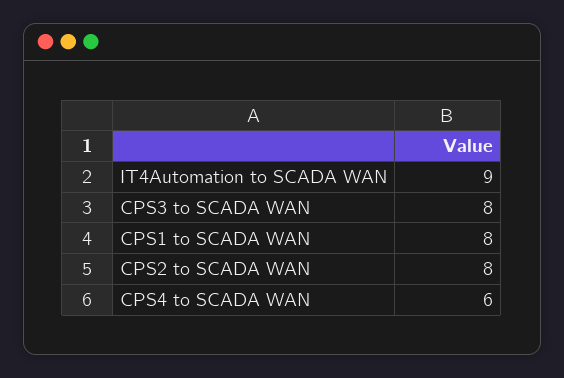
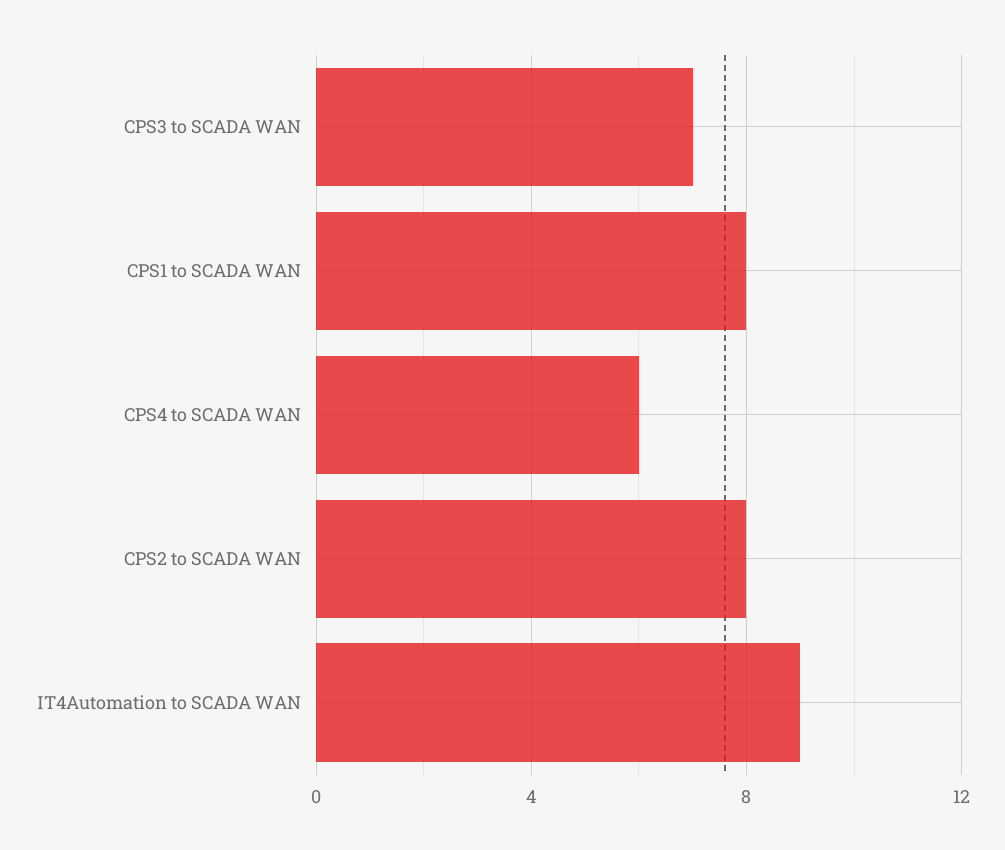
  {
    "IT4Automation to SCADA WAN": 9,
-   "CPS3 to SCADA WAN": 8,
+   "CPS3 to SCADA WAN": 7,
    "CPS1 to SCADA WAN": 8,
    "CPS2 to SCADA WAN": 8,
    "CPS4 to SCADA WAN": 6
  }

